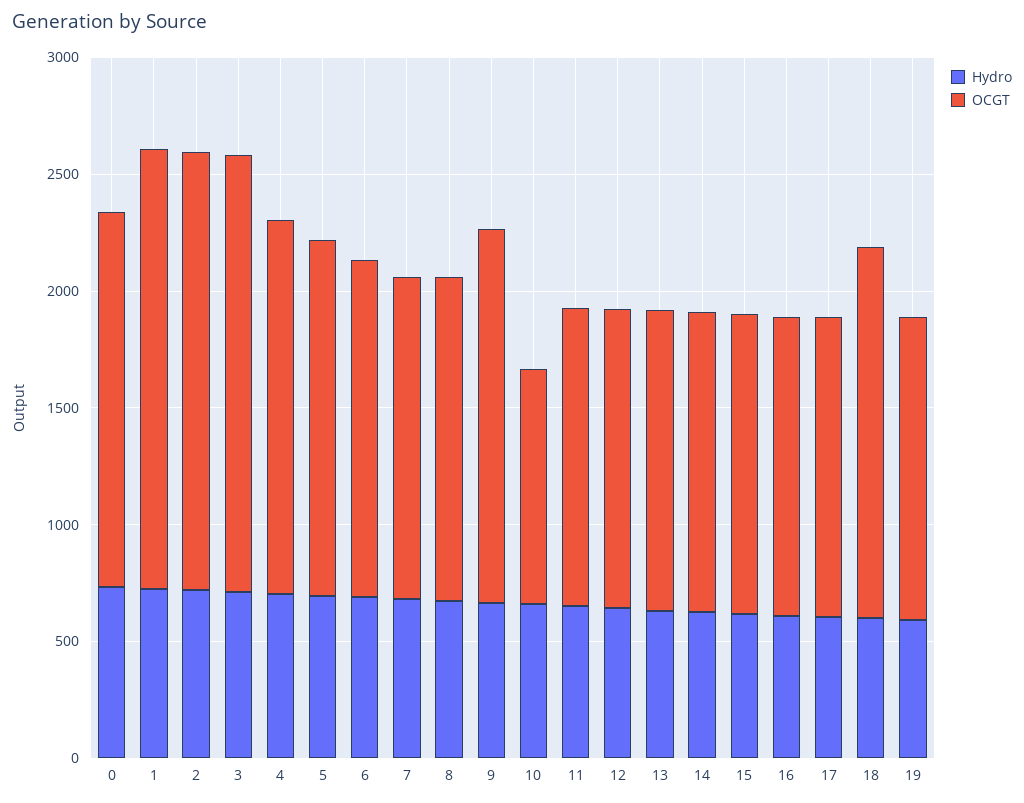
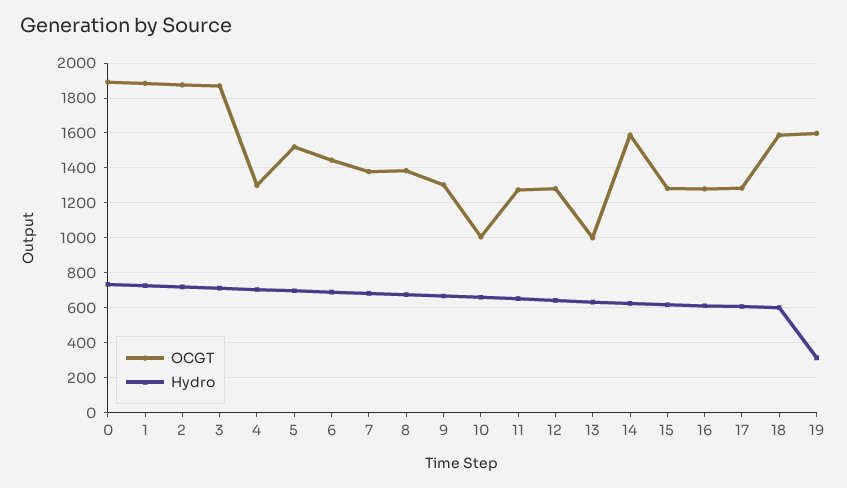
  {
    "Hydro": {
      "0": 750,
      "1": 750,
      "2": 700,
      "3": 700,
      "4": 700,
      "5": 700,
      "6": 700,
      "7": 700,
      "8": 700,
      "9": 650,
      "10": 650,
      "11": 650,
      "12": 650,
      "13": 650,
      "14": 650,
      "15": 600,
      "16": 600,
      "17": 600,
      "18": 600,
-     "19": 600
+     "19": 300
    },
    "OCGT": {
-     "0": 1600,
+     "0": 1900,
      "1": 1900,
      "2": 1900,
      "3": 1850,
-     "4": 1600,
+     "4": 1300,
      "5": 1500,
      "6": 1450,
      "7": 1400,
      "8": 1400,
-     "9": 1600,
+     "9": 1300,
      "10": 1000,
      "11": 1300,
      "12": 1300,
-     "13": 1300,
+     "13": 1000,
-     "14": 1300,
+     "14": 1600,
      "15": 1300,
      "16": 1300,
      "17": 1300,
      "18": 1600,
-     "19": 1300
+     "19": 1600
    }
  }

